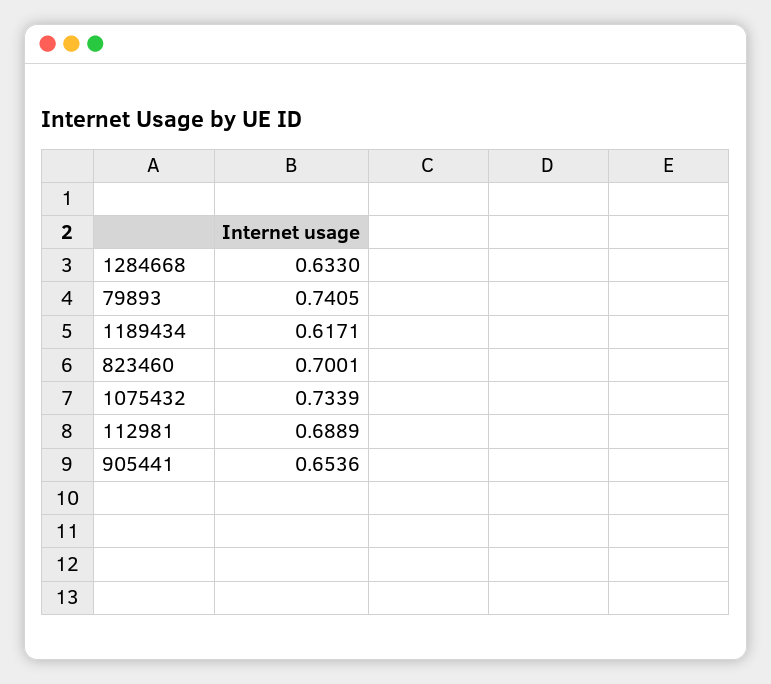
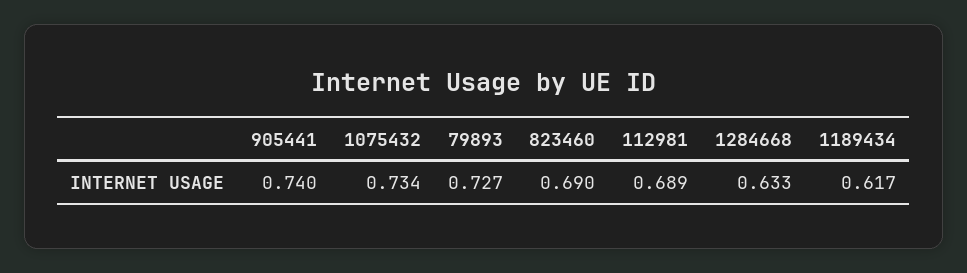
  {
    "1284668": 0.633,
-   "79893": 0.7405,
+   "79893": 0.727,
    "1189434": 0.6171,
-   "823460": 0.7001,
+   "823460": 0.69,
    "1075432": 0.7339,
    "112981": 0.6889,
-   "905441": 0.6536
+   "905441": 0.74
  }

